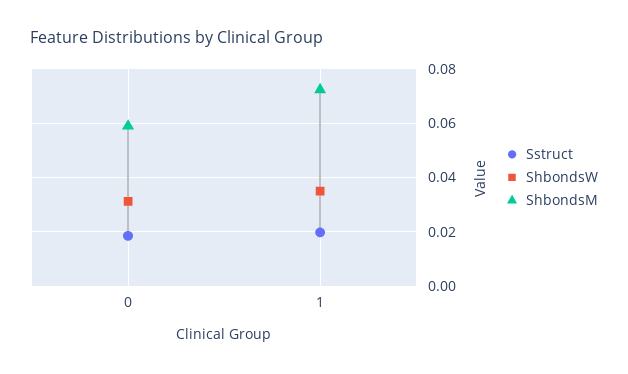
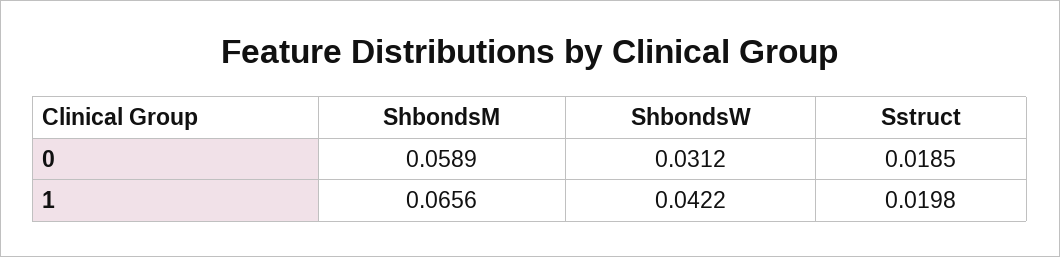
  {
    "Sstruct": {
      "0": 0.0185,
      "1": 0.0198
    },
    "ShbondsW": {
      "0": 0.0312,
-     "1": 0.035
+     "1": 0.0422
    },
    "ShbondsM": {
      "0": 0.0589,
-     "1": 0.0725
+     "1": 0.0656
    }
  }

